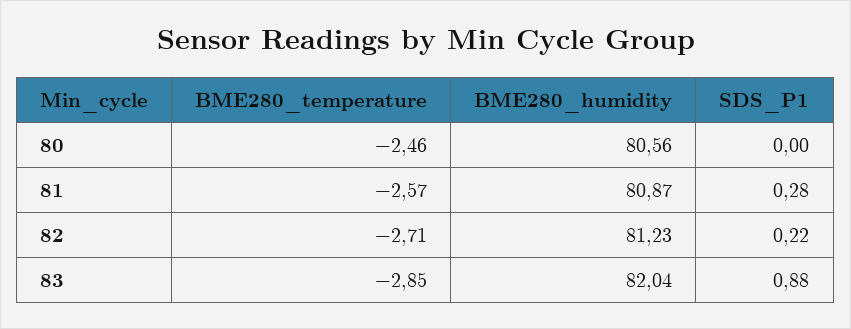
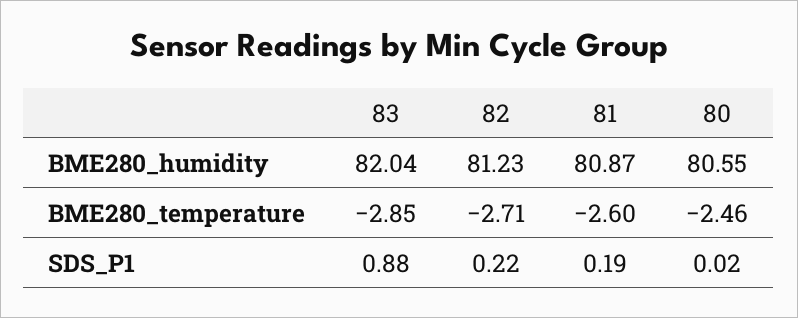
  {
    "BME280_temperature": {
      "80": -2.46,
-     "81": -2.57,
+     "81": -2.6,
      "82": -2.71,
      "83": -2.85
    },
    "BME280_humidity": {
-     "80": 80.56,
+     "80": 80.55,
      "81": 80.87,
      "82": 81.23,
      "83": 82.04
    },
    "SDS_P1": {
-     "80": 0,
+     "80": 0.02,
-     "81": 0.28,
+     "81": 0.19,
      "82": 0.22,
      "83": 0.88
    }
  }

